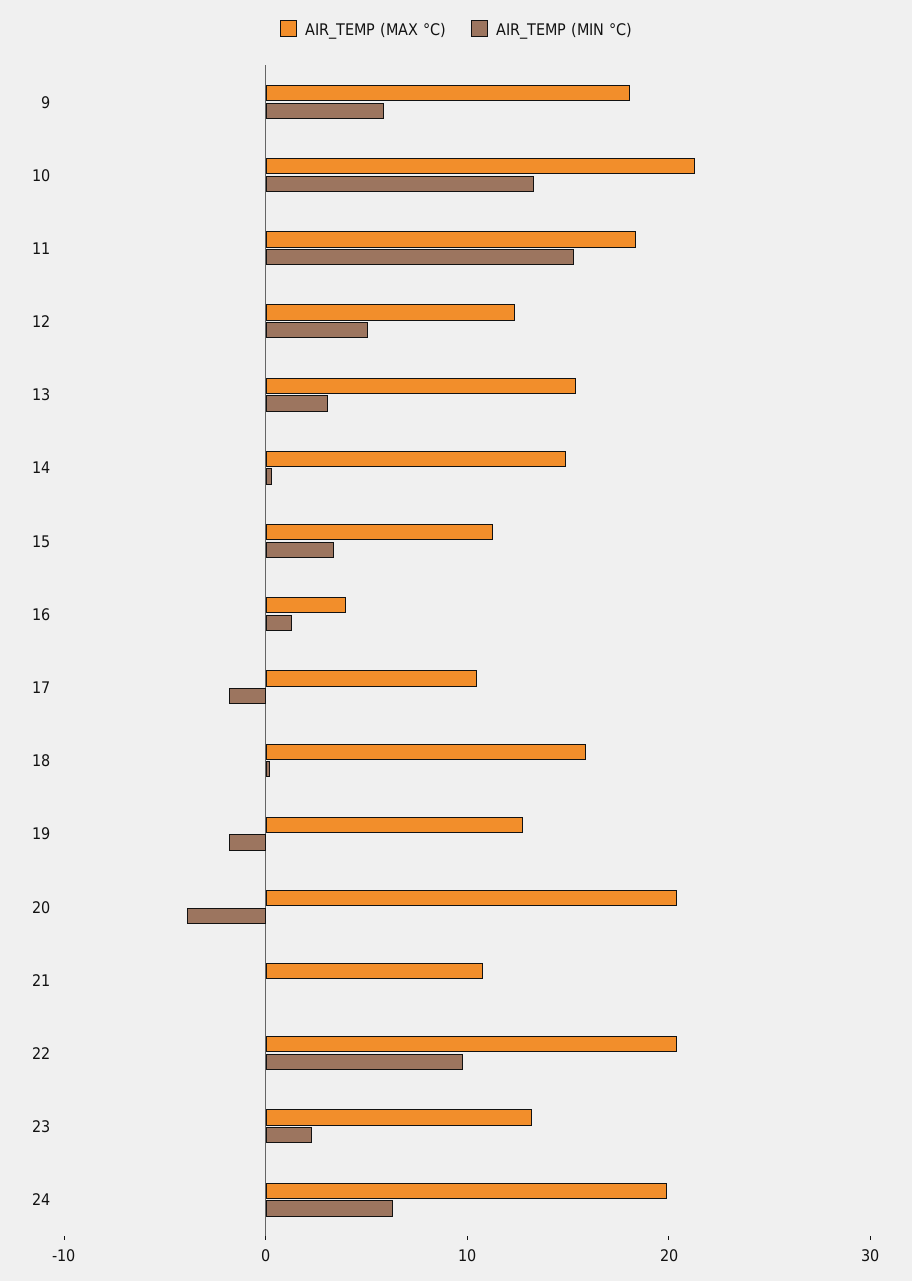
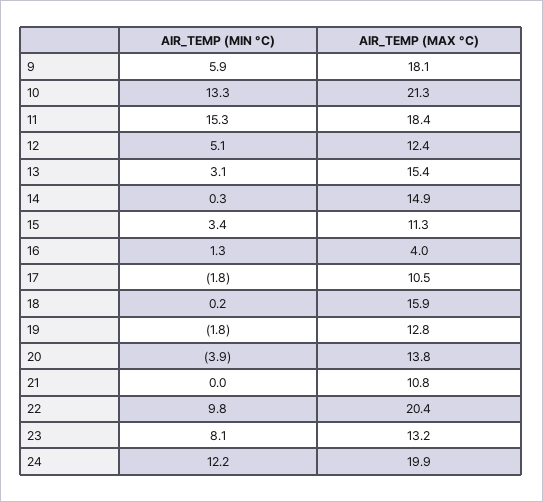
  {
    "AIR_TEMP (MAX °C)": {
      "9": 18.1,
      "10": 21.3,
      "11": 18.4,
      "12": 12.4,
      "13": 15.4,
      "14": 14.9,
      "15": 11.3,
      "16": 4,
      "17": 10.5,
      "18": 15.9,
      "19": 12.8,
-     "20": 20,
+     "20": 13.8,
      "21": 10.8,
      "22": 20.4,
      "23": 13.2,
      "24": 19.9
    },
    "AIR_TEMP (MIN °C)": {
      "9": 5.9,
      "10": 13.3,
      "11": 15.3,
      "12": 5.1,
      "13": 3.1,
      "14": 0.3,
      "15": 3.4,
      "16": 1.3,
      "17": -1.8,
      "18": 0.2,
      "19": -1.8,
      "20": -3.9,
      "21": 0,
      "22": 9.8,
-     "23": 2,
+     "23": 8.1,
-     "24": 6
+     "24": 12.2
    }
  }

